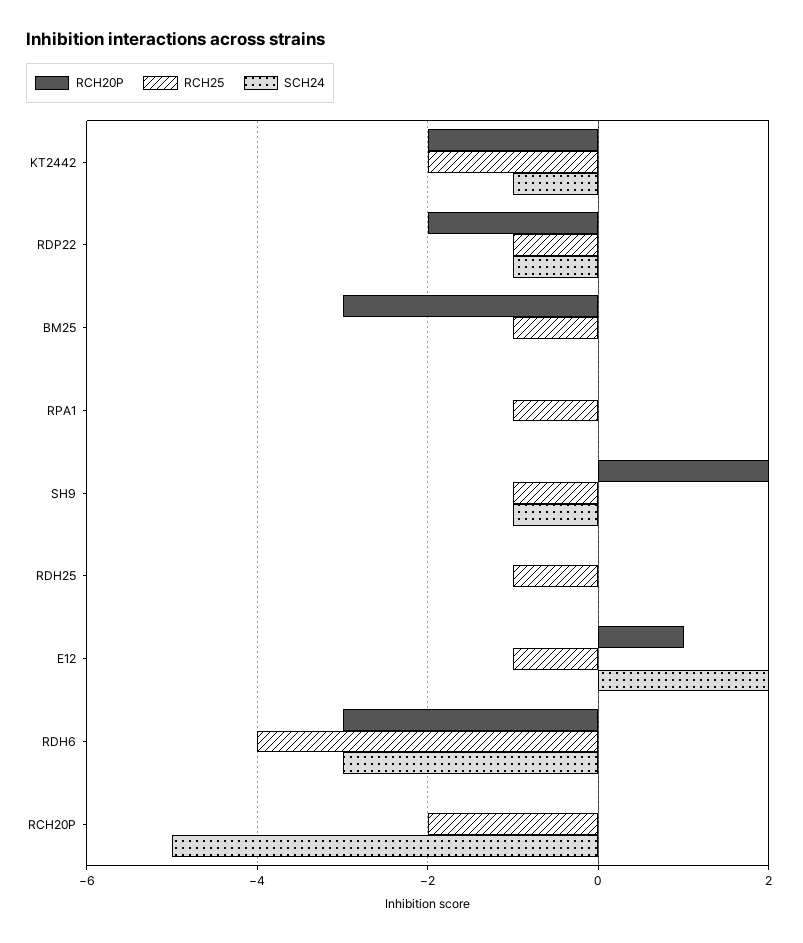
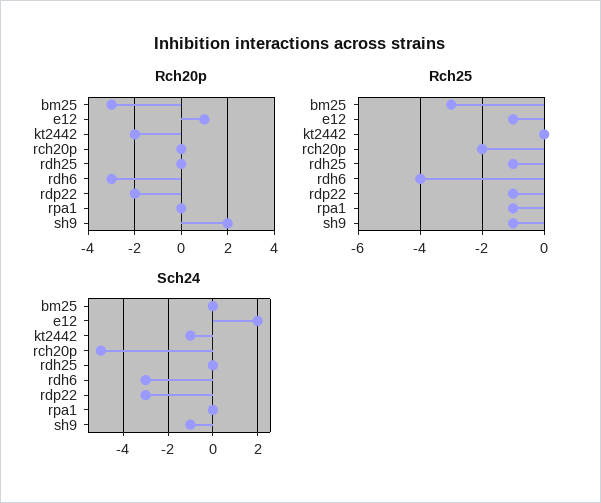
  {
    "RCH20P": {
      "KT2442": -2,
      "RDP22": -2,
      "BM25": -3,
      "RPA1": 0,
      "SH9": 2,
      "RDH25": 0,
      "E12": 1,
      "RDH6": -3,
      "RCH20P": 0
    },
    "RCH25": {
-     "KT2442": -2,
+     "KT2442": 0,
      "RDP22": -1,
-     "BM25": -1,
+     "BM25": -3,
      "RPA1": -1,
      "SH9": -1,
      "RDH25": -1,
      "E12": -1,
      "RDH6": -4,
      "RCH20P": -2
    },
    "SCH24": {
      "KT2442": -1,
-     "RDP22": -1,
+     "RDP22": -3,
      "BM25": 0,
      "RPA1": 0,
      "SH9": -1,
      "RDH25": 0,
      "E12": 2,
      "RDH6": -3,
      "RCH20P": -5
    }
  }

